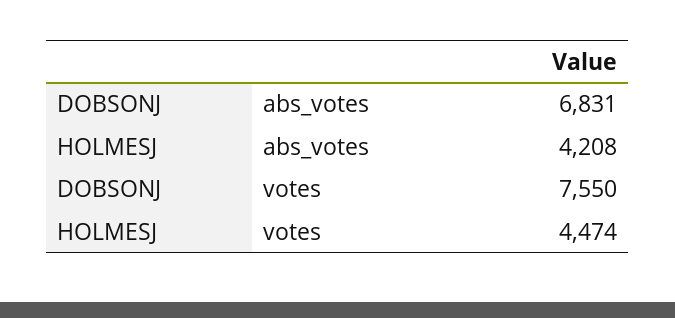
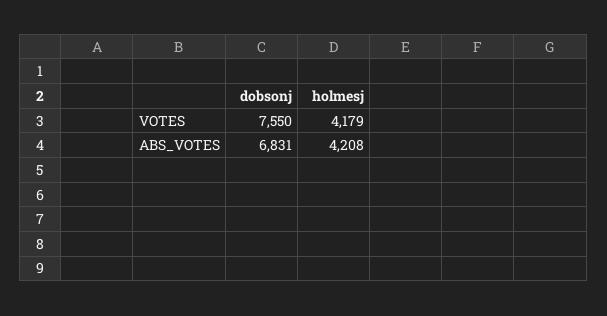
  {
    "DOBSONJ": {
      "abs_votes": 6831,
      "votes": 7550
    },
    "HOLMESJ": {
      "abs_votes": 4208,
-     "votes": 4474
+     "votes": 4179
    }
  }

